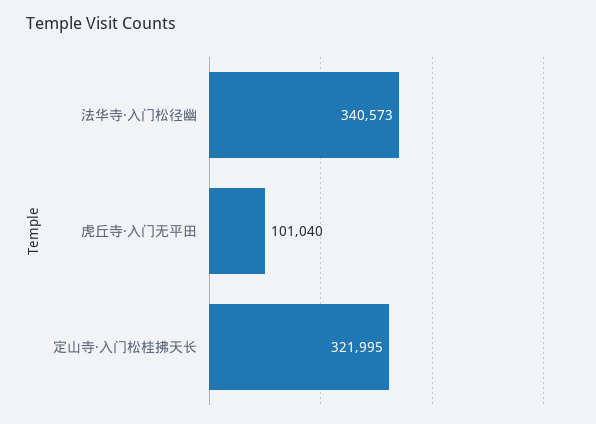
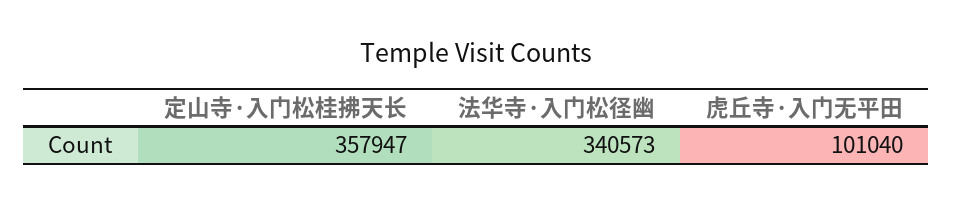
  {
    "法华寺·入门松径幽": 340573,
    "虎丘寺·入门无平田": 101040,
-   "定山寺·入门松桂拂天长": 321995
+   "定山寺·入门松桂拂天长": 357947
  }

